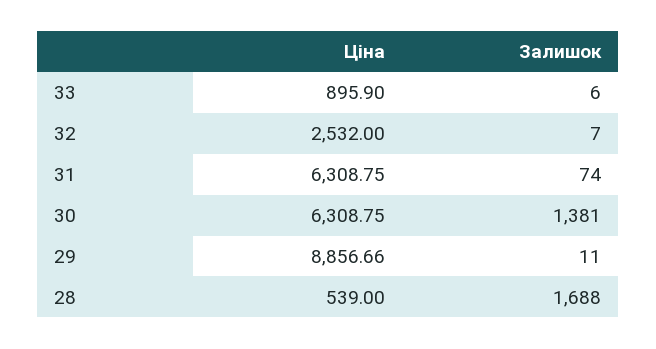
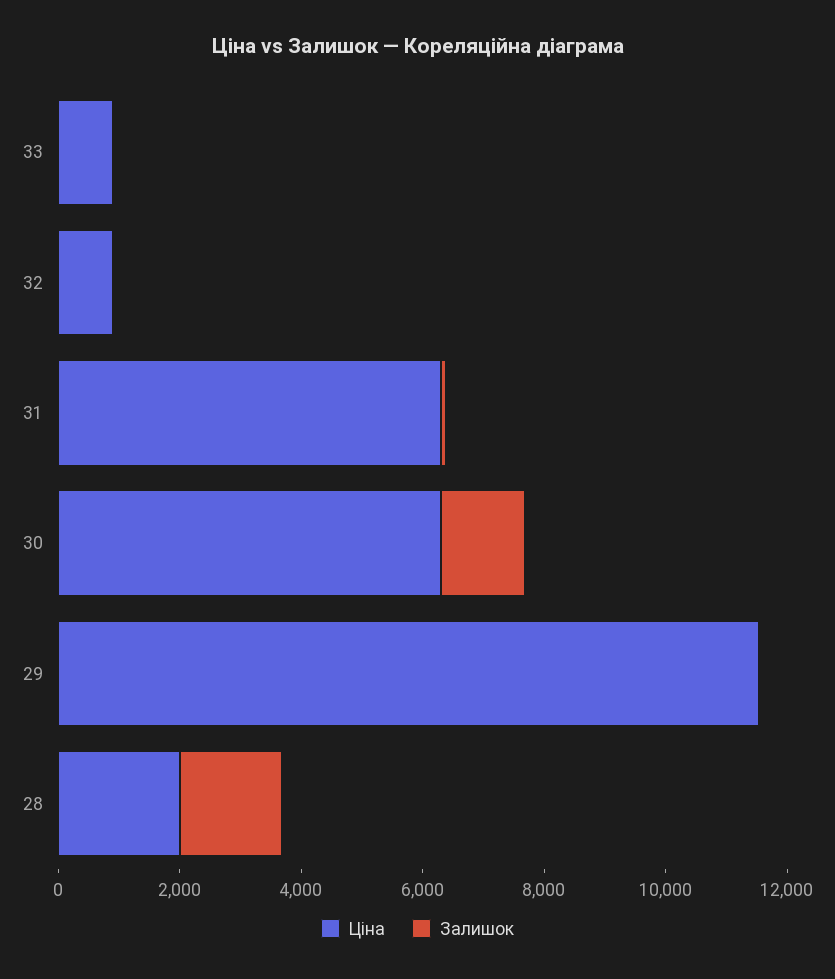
  {
    "Ціна": {
      "33": 895.9,
-     "32": 2532,
+     "32": 1000,
      "31": 6308.75,
      "30": 6308.75,
-     "29": 8856.66,
+     "29": 11500,
-     "28": 539
+     "28": 2000
    },
    "Залишок": {
      "33": 6,
      "32": 7,
      "31": 74,
      "30": 1381,
      "29": 11,
      "28": 1688
    }
  }

